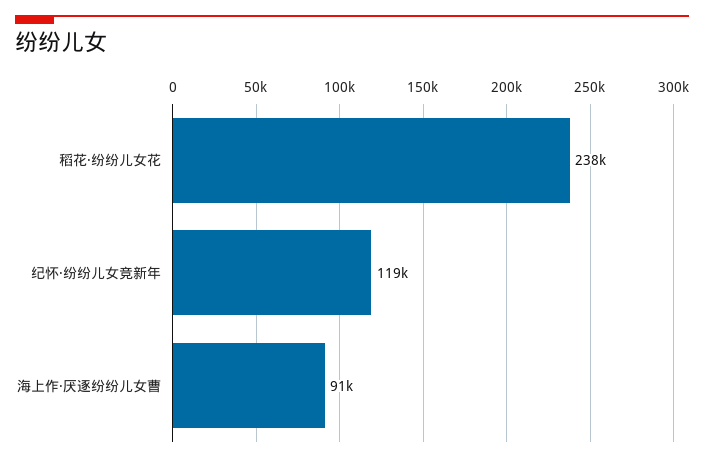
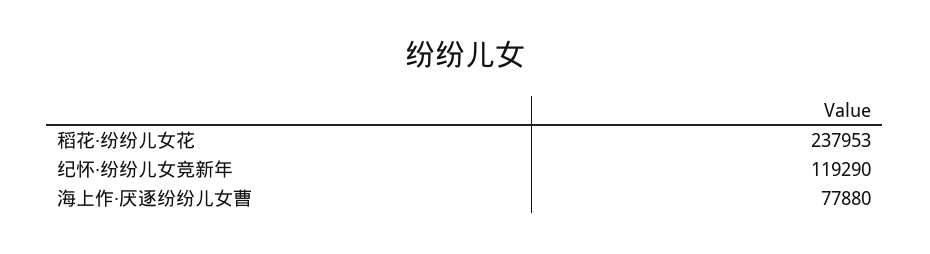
  {
    "稻花·纷纷儿女花": 237953,
    "纪怀·纷纷儿女竞新年": 119290,
-   "海上作·厌逐纷纷儿女曹": 91000
+   "海上作·厌逐纷纷儿女曹": 77880
  }

